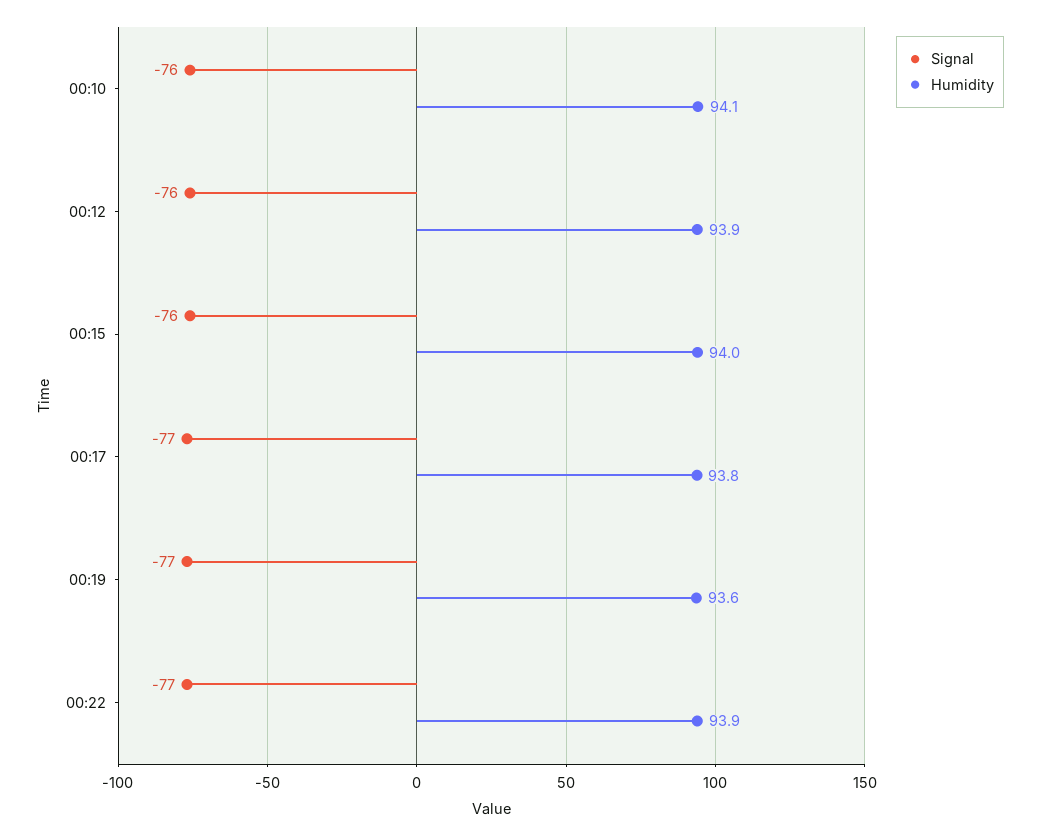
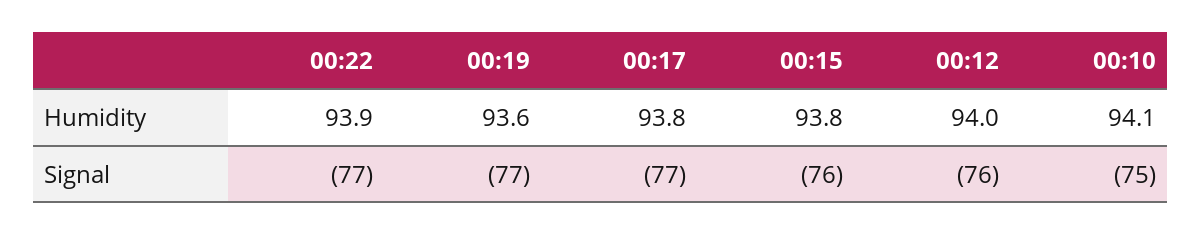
  {
    "Signal": {
-     "00:10": -76,
+     "00:10": -75,
      "00:12": -76,
      "00:15": -76,
      "00:17": -77,
      "00:19": -77,
      "00:22": -77
    },
    "Humidity": {
      "00:10": 94.1,
-     "00:12": 93.9,
+     "00:12": 94,
-     "00:15": 94,
+     "00:15": 93.8,
      "00:17": 93.8,
      "00:19": 93.6,
      "00:22": 93.9
    }
  }

